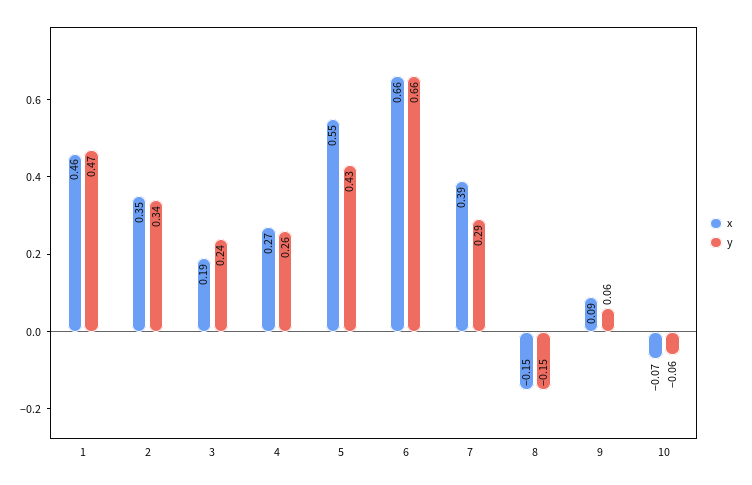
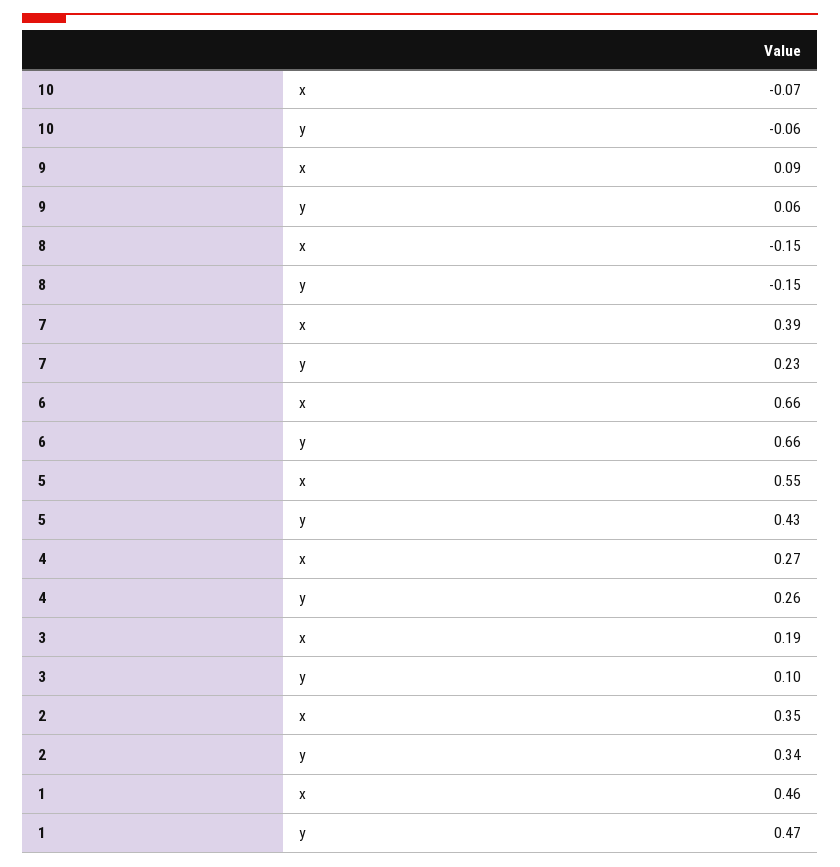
  {
    "x": {
      "1": 0.46,
      "2": 0.35,
      "3": 0.19,
      "4": 0.27,
      "5": 0.55,
      "6": 0.66,
      "7": 0.39,
      "8": -0.15,
      "9": 0.09,
      "10": -0.07
    },
    "y": {
      "1": 0.47,
      "2": 0.34,
-     "3": 0.24,
+     "3": 0.1,
      "4": 0.26,
      "5": 0.43,
      "6": 0.66,
-     "7": 0.29,
+     "7": 0.23,
      "8": -0.15,
      "9": 0.06,
      "10": -0.06
    }
  }

